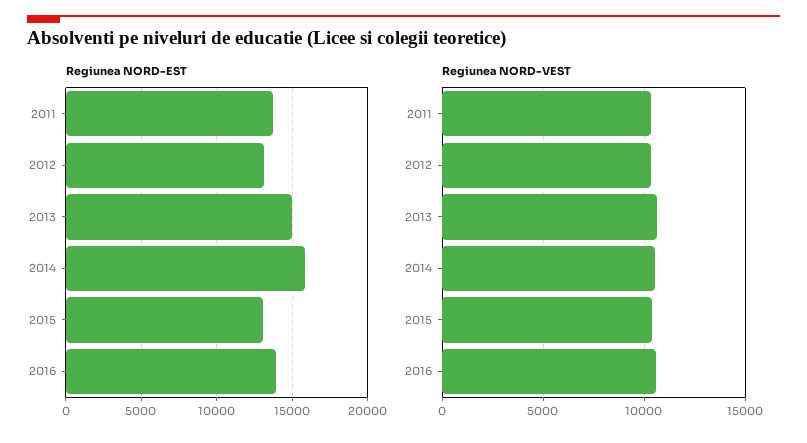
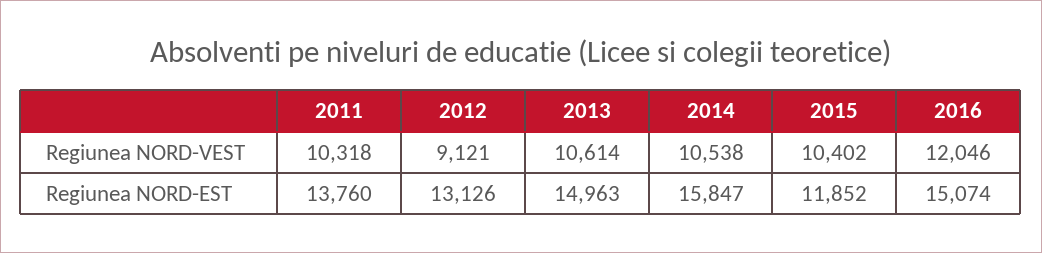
  {
    "Regiunea NORD-EST": {
      "2011": 13760,
      "2012": 13126,
      "2013": 14963,
      "2014": 15847,
-     "2015": 13000,
+     "2015": 11852,
-     "2016": 14000
+     "2016": 15074
    },
    "Regiunea NORD-VEST": {
      "2011": 10318,
-     "2012": 10500,
+     "2012": 9121,
      "2013": 10614,
      "2014": 10538,
      "2015": 10402,
-     "2016": 10500
+     "2016": 12046
    }
  }

